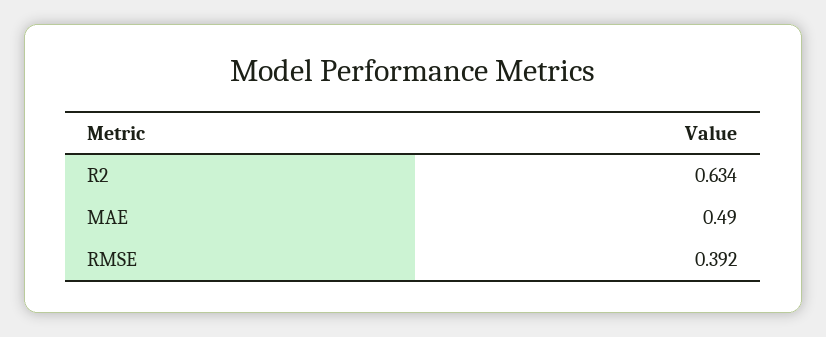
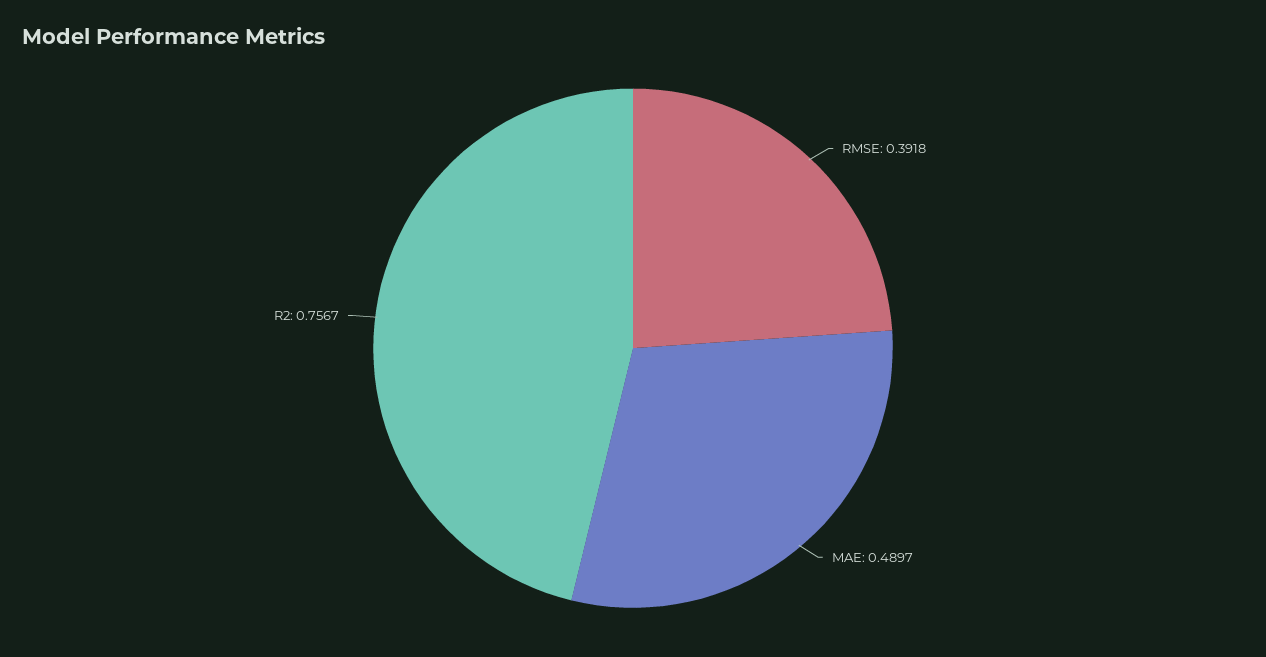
  {
-   "R2": 0.634,
+   "R2": 0.7567,
    "MAE": 0.4897,
    "RMSE": 0.3918
  }

